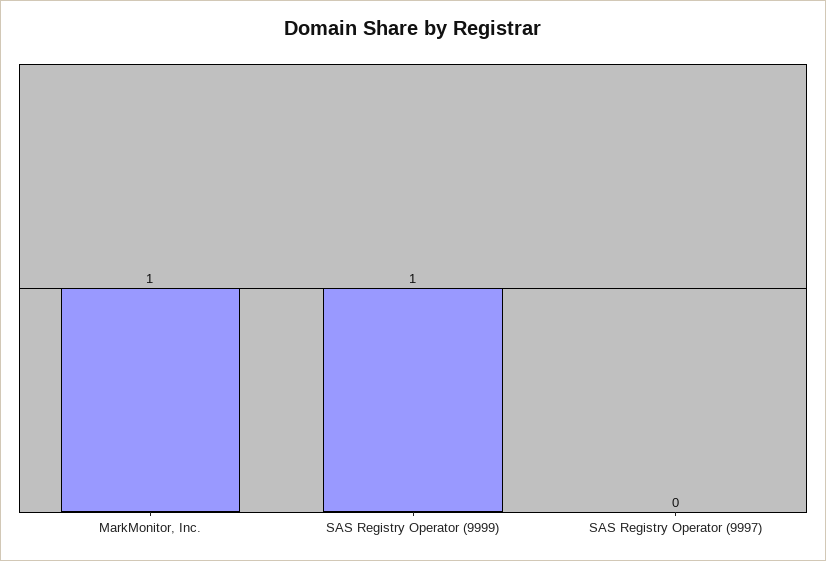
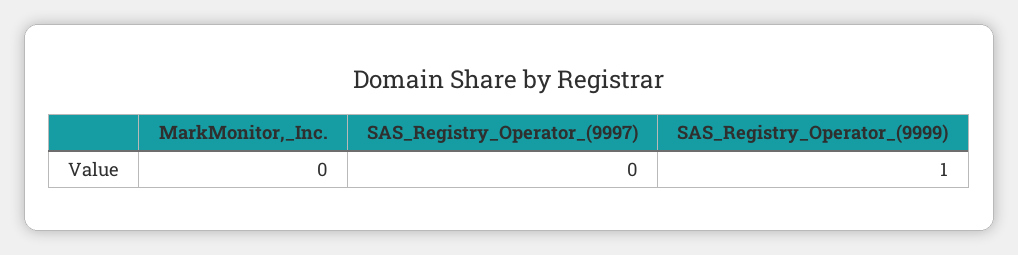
  {
-   "MarkMonitor, Inc.": 1,
+   "MarkMonitor, Inc.": 0,
    "SAS Registry Operator (9999)": 1,
    "SAS Registry Operator (9997)": 0
  }

